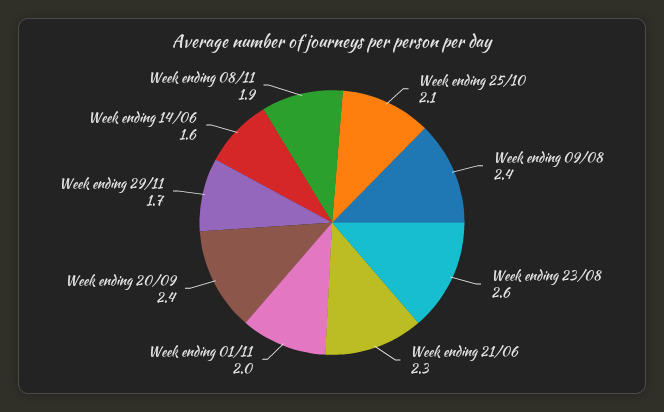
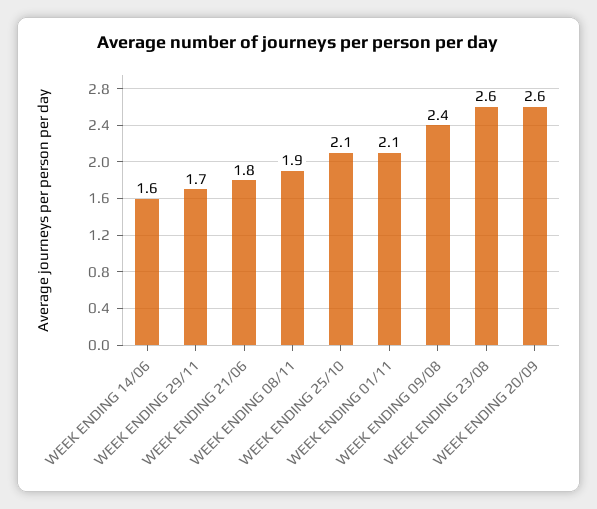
  {
    "Week ending 25/10": 2.1,
    "Week ending 09/08": 2.4,
    "Week ending 23/08": 2.6,
-   "Week ending 21/06": 2.3,
+   "Week ending 21/06": 1.8,
-   "Week ending 01/11": 2,
+   "Week ending 01/11": 2.1,
-   "Week ending 20/09": 2.4,
+   "Week ending 20/09": 2.6,
    "Week ending 29/11": 1.7,
    "Week ending 14/06": 1.6,
    "Week ending 08/11": 1.9
  }

